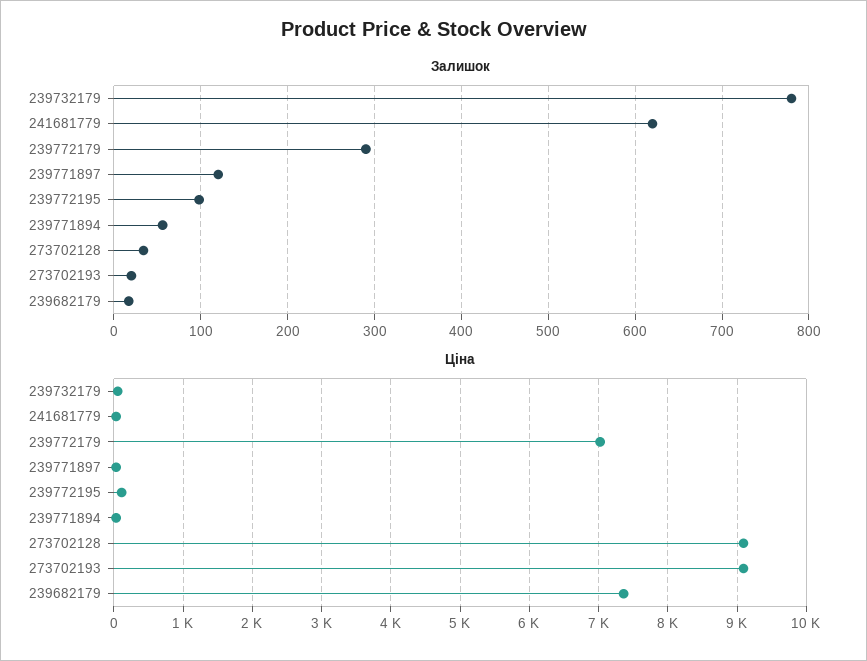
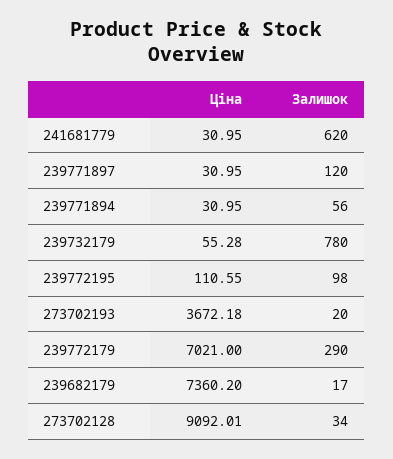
  {
    "Залишок": {
      "239732179": 780,
      "241681779": 620,
      "239772179": 290,
      "239771897": 120,
      "239772195": 98,
      "239771894": 56,
      "273702128": 34,
      "273702193": 20,
      "239682179": 17
    },
    "Ціна": {
      "239732179": 55.28,
      "241681779": 30.95,
      "239772179": 7021,
      "239771897": 30.95,
      "239772195": 110.55,
      "239771894": 30.95,
      "273702128": 9092.01,
-     "273702193": 9100,
+     "273702193": 3672.18,
      "239682179": 7360.2
    }
  }

